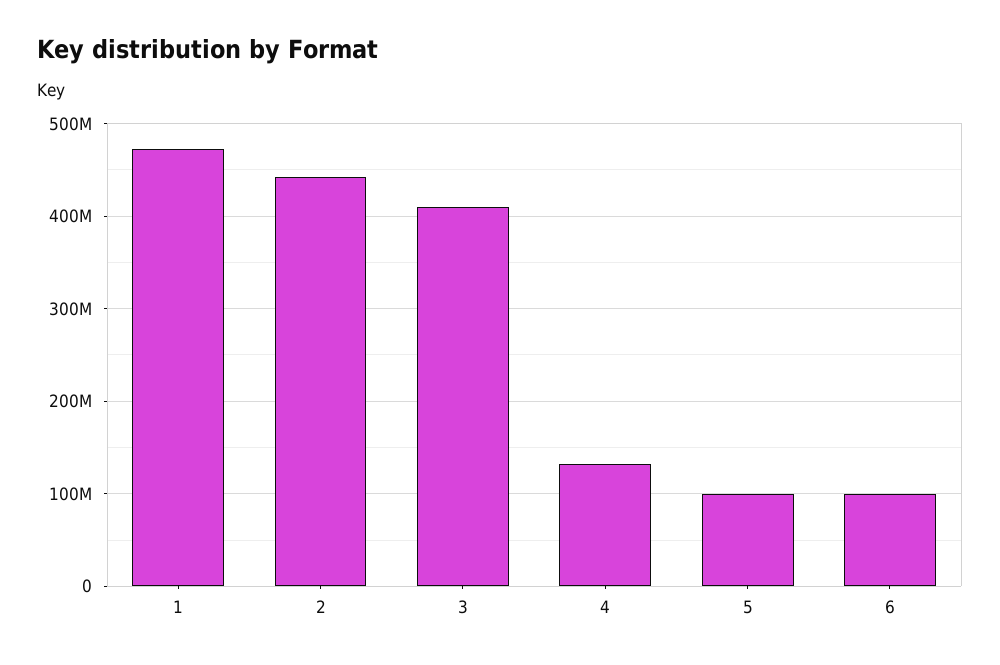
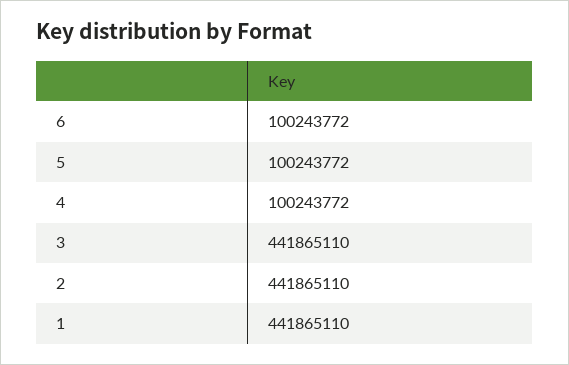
  {
-   "1": 470000000,
+   "1": 441865110,
    "2": 441865110,
-   "3": 410000000,
+   "3": 441865110,
-   "4": 130000000,
+   "4": 100243772,
    "5": 100243772,
    "6": 100243772
  }

